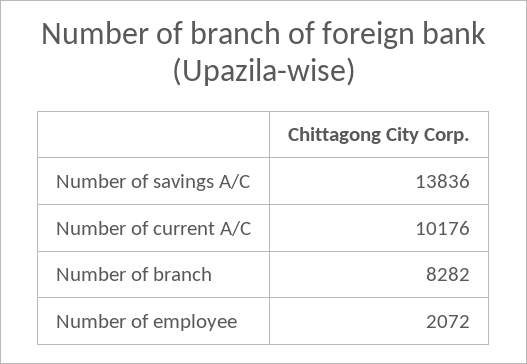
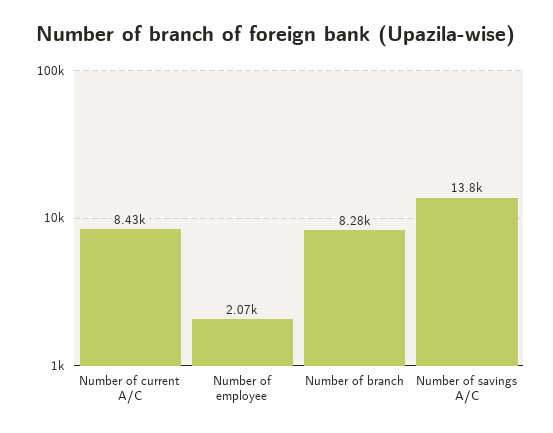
  {
    "Number of savings A/C": 13836,
-   "Number of current A/C": 10176,
+   "Number of current A/C": 8430,
    "Number of branch": 8282,
    "Number of employee": 2072
  }

